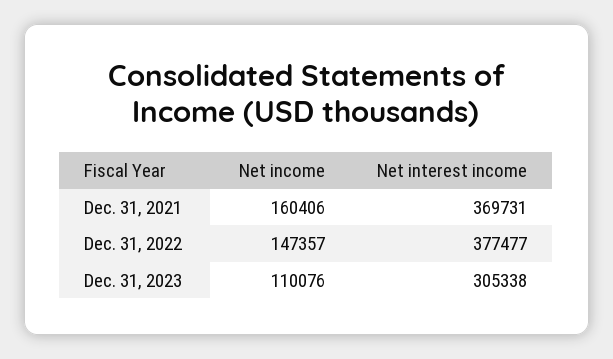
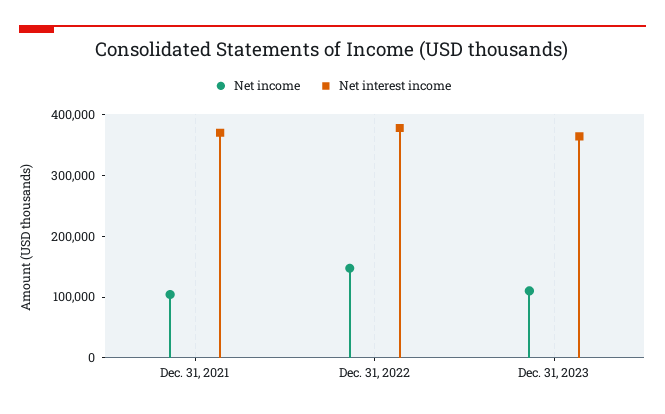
  {
    "Net income": {
-     "Dec. 31, 2021": 160406,
+     "Dec. 31, 2021": 100000,
      "Dec. 31, 2022": 147357,
      "Dec. 31, 2023": 110076
    },
    "Net interest income": {
      "Dec. 31, 2021": 369731,
      "Dec. 31, 2022": 377477,
-     "Dec. 31, 2023": 305338
+     "Dec. 31, 2023": 360000
    }
  }

